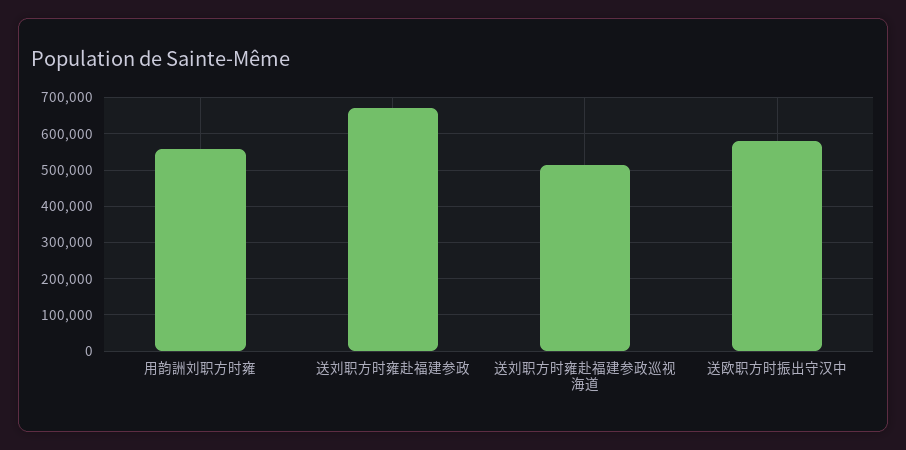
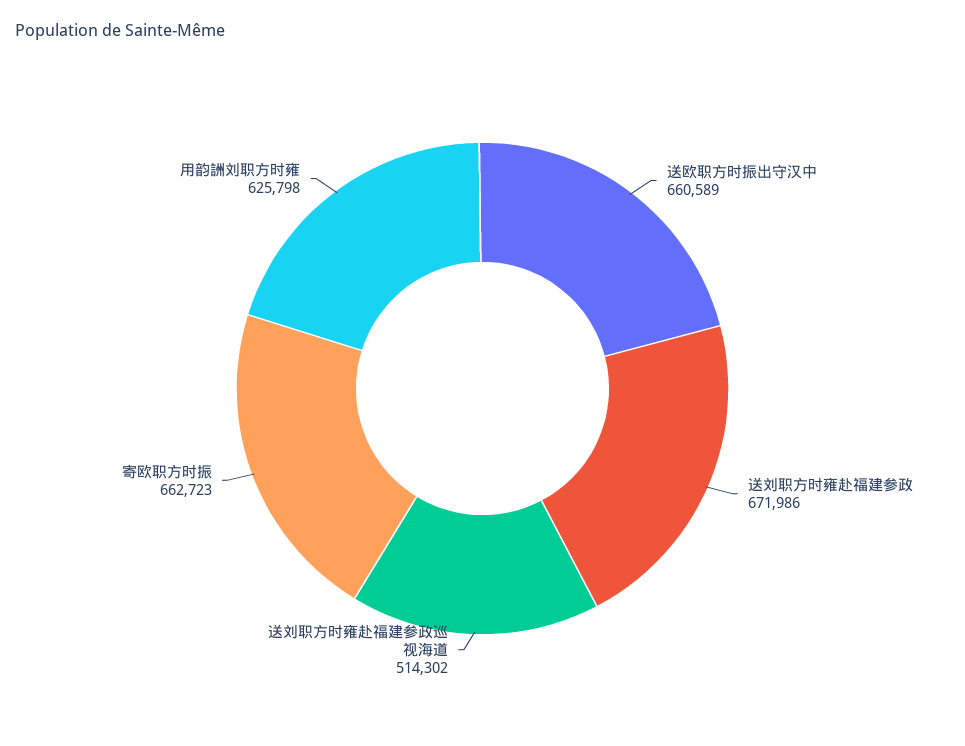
  {
-   "用韵詶刘职方时雍": 560000,
+   "用韵詶刘职方时雍": 625798,
    "送刘职方时雍赴福建参政": 671986,
    "送刘职方时雍赴福建参政巡视海道": 514302,
-   "送欧职方时振出守汉中": 580000
+   "送欧职方时振出守汉中": 660589,
+   "寄欧职方时振": 662723
  }

